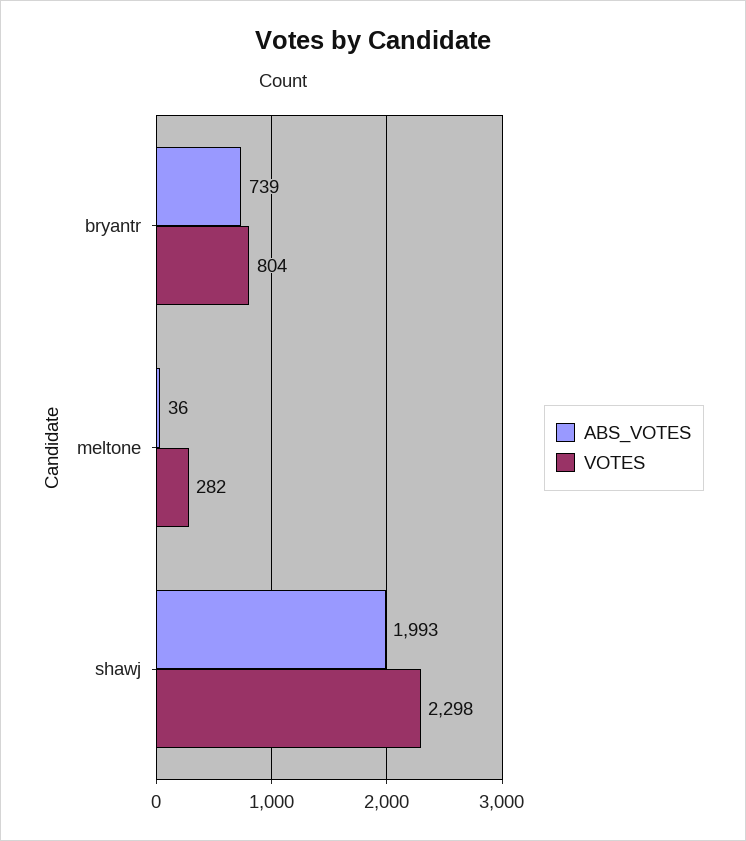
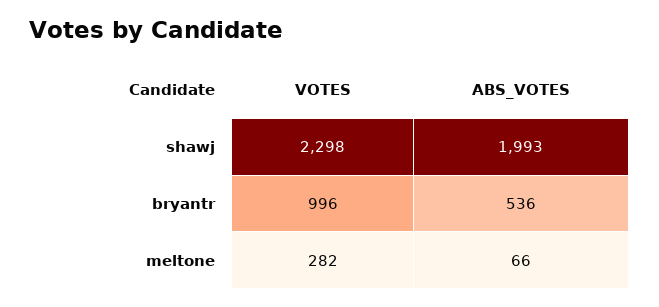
  {
    "ABS_VOTES": {
-     "bryantr": 739,
+     "bryantr": 536,
-     "meltone": 36,
+     "meltone": 66,
      "shawj": 1993
    },
    "VOTES": {
-     "bryantr": 804,
+     "bryantr": 996,
      "meltone": 282,
      "shawj": 2298
    }
  }

